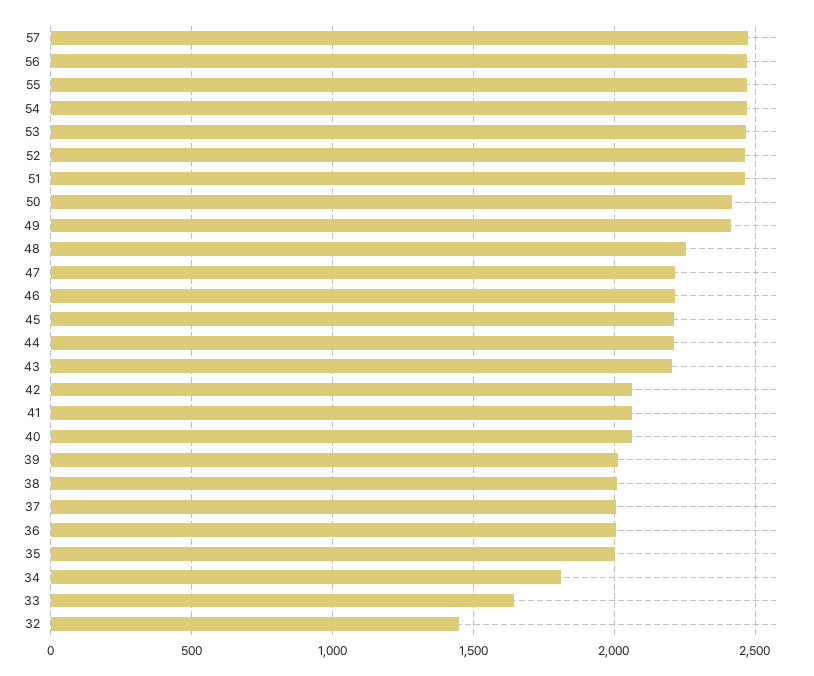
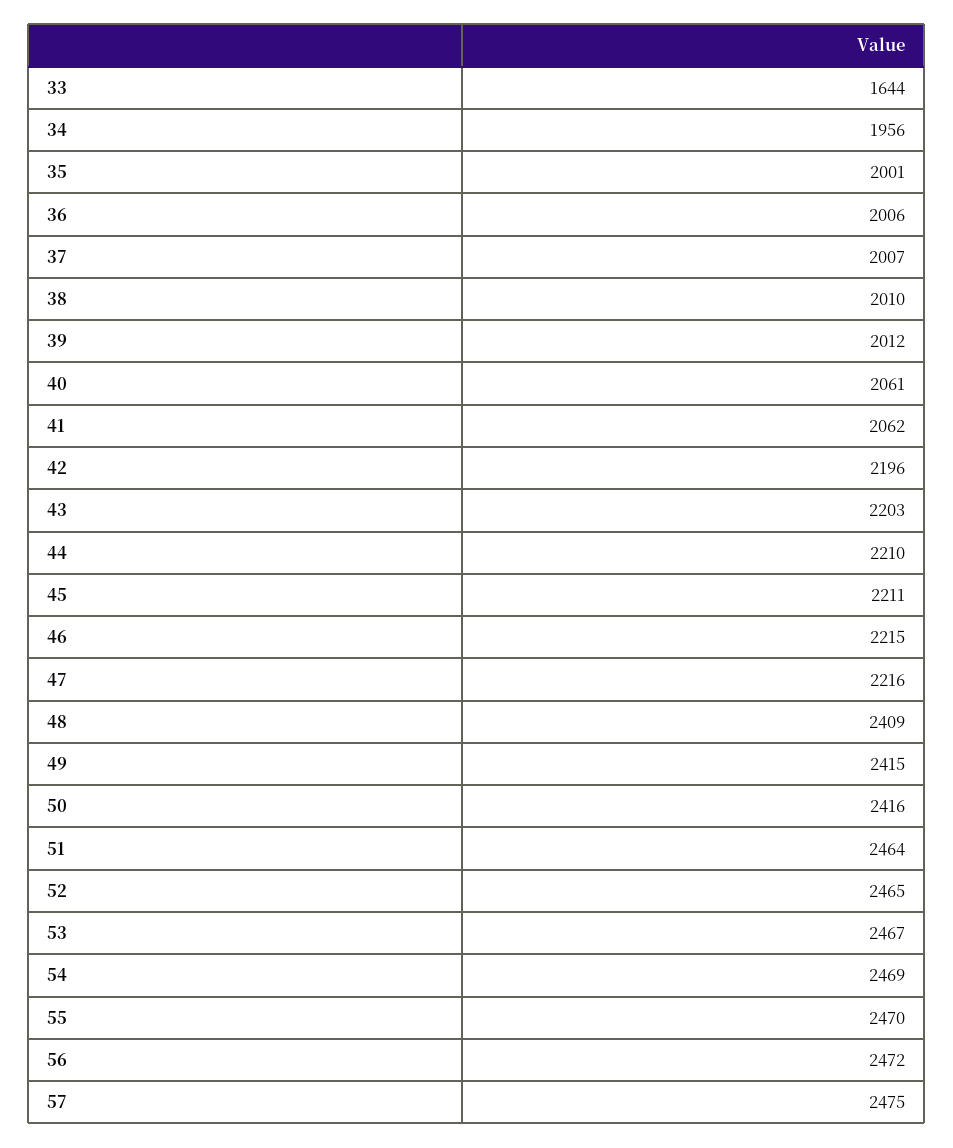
  {
    "57": 2475,
    "56": 2472,
    "55": 2470,
    "54": 2469,
    "53": 2467,
    "52": 2465,
    "51": 2464,
    "50": 2416,
    "49": 2415,
-   "48": 2250,
+   "48": 2409,
    "47": 2216,
    "46": 2215,
    "45": 2211,
    "44": 2210,
    "43": 2203,
-   "42": 2050,
+   "42": 2196,
    "41": 2062,
    "40": 2061,
    "39": 2012,
    "38": 2010,
    "37": 2007,
    "36": 2006,
    "35": 2001,
-   "34": 1800,
+   "34": 1956,
-   "33": 1644,
+   "33": 1644
-   "32": 1450
  }

